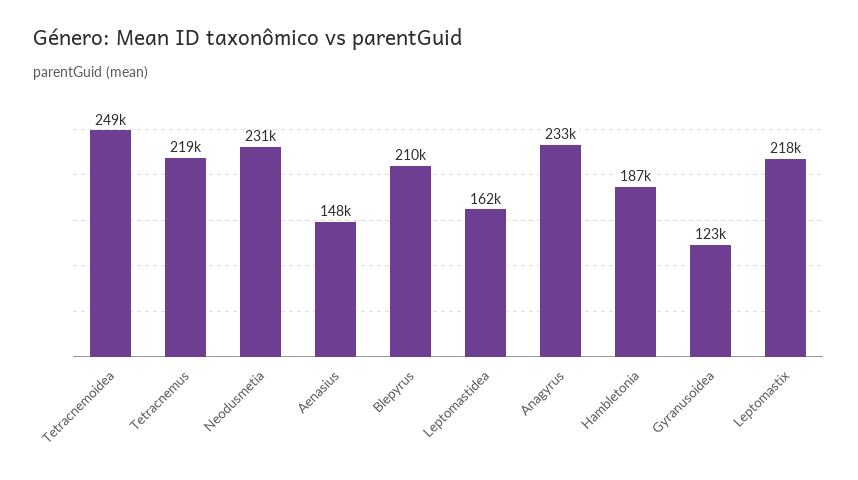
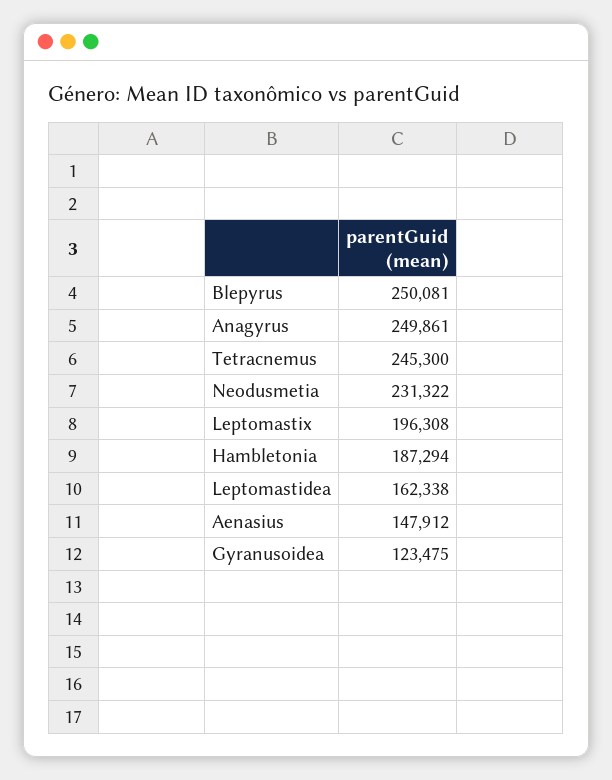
  {
-   "Tetracnemoidea": 249000,
-   "Tetracnemus": 219000,
+   "Tetracnemus": 245300,
    "Neodusmetia": 231322,
    "Aenasius": 147912,
-   "Blepyrus": 210000,
+   "Blepyrus": 250081,
    "Leptomastidea": 162338,
-   "Anagyrus": 233000,
+   "Anagyrus": 249861,
    "Hambletonia": 187294,
    "Gyranusoidea": 123475,
-   "Leptomastix": 218000
+   "Leptomastix": 196308
  }

